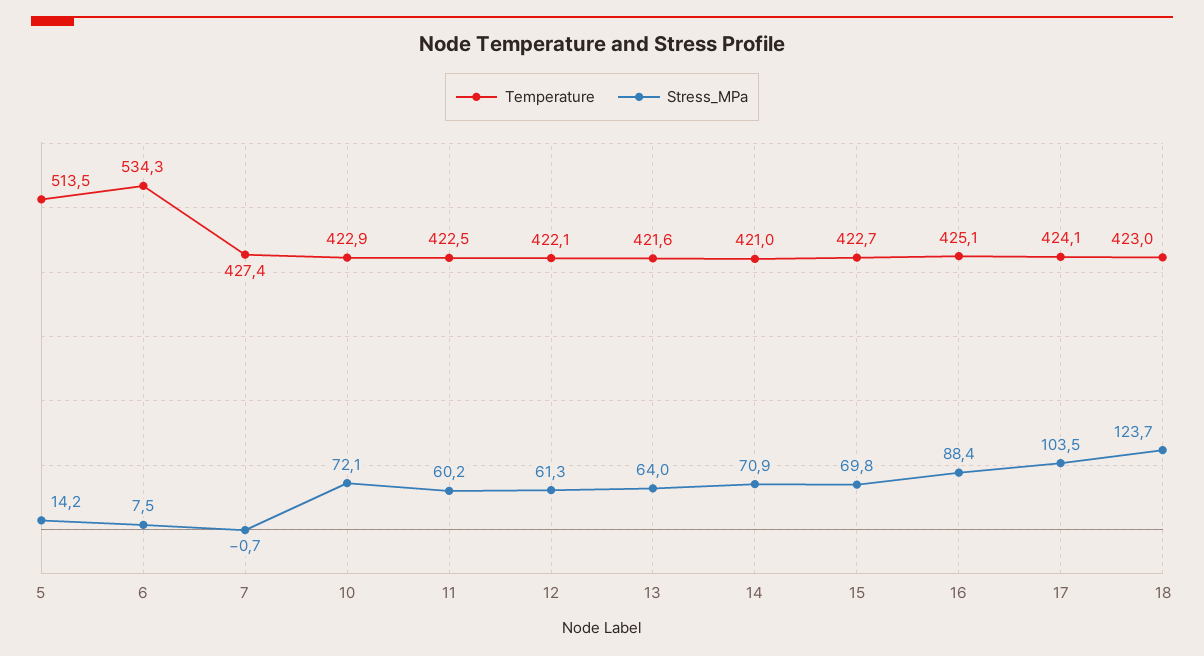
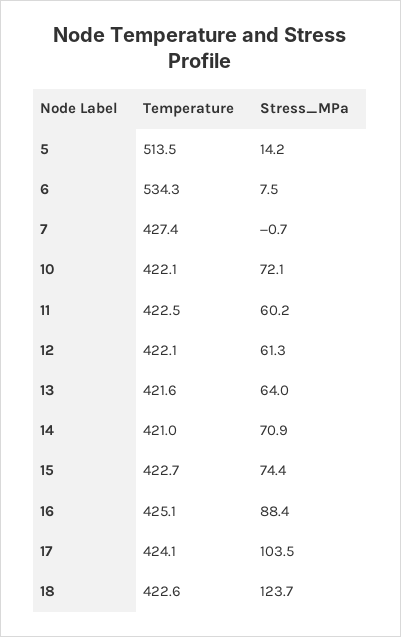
  {
    "Temperature": {
      "5": 513.5,
      "6": 534.3,
      "7": 427.4,
-     "10": 422.9,
+     "10": 422.1,
      "11": 422.5,
      "12": 422.1,
      "13": 421.6,
      "14": 421,
      "15": 422.7,
      "16": 425.1,
      "17": 424.1,
-     "18": 423
+     "18": 422.6
    },
    "Stress_MPa": {
      "5": 14.2,
      "6": 7.5,
      "7": -0.7,
      "10": 72.1,
      "11": 60.2,
      "12": 61.3,
      "13": 64,
      "14": 70.9,
-     "15": 69.8,
+     "15": 74.4,
      "16": 88.4,
      "17": 103.5,
      "18": 123.7
    }
  }

